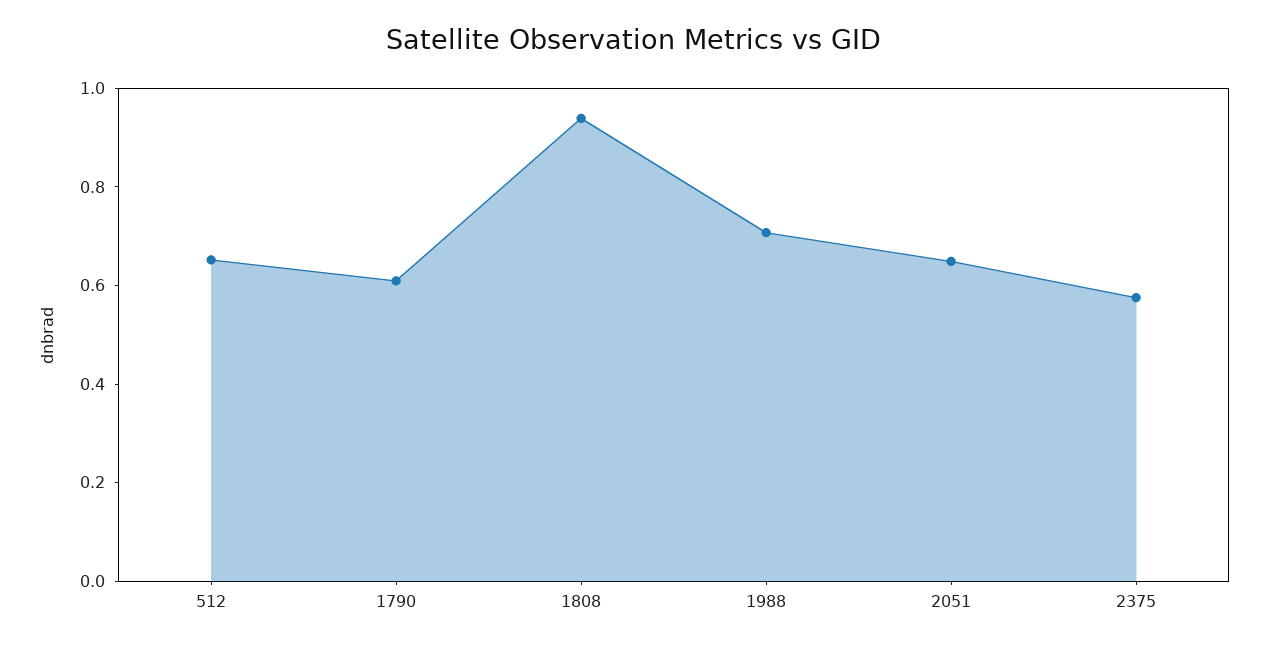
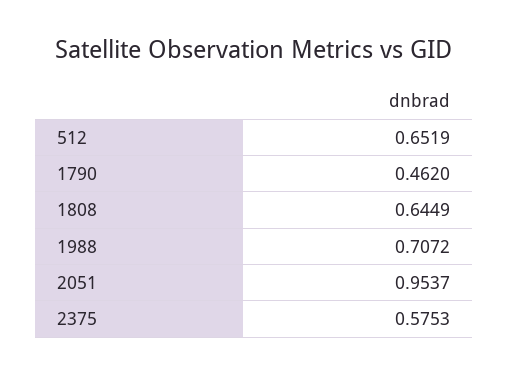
  {
    "512": 0.6519,
-   "1790": 0.6,
+   "1790": 0.462,
-   "1808": 0.95,
+   "1808": 0.6449,
    "1988": 0.7072,
-   "2051": 0.65,
+   "2051": 0.9537,
    "2375": 0.5753
  }

